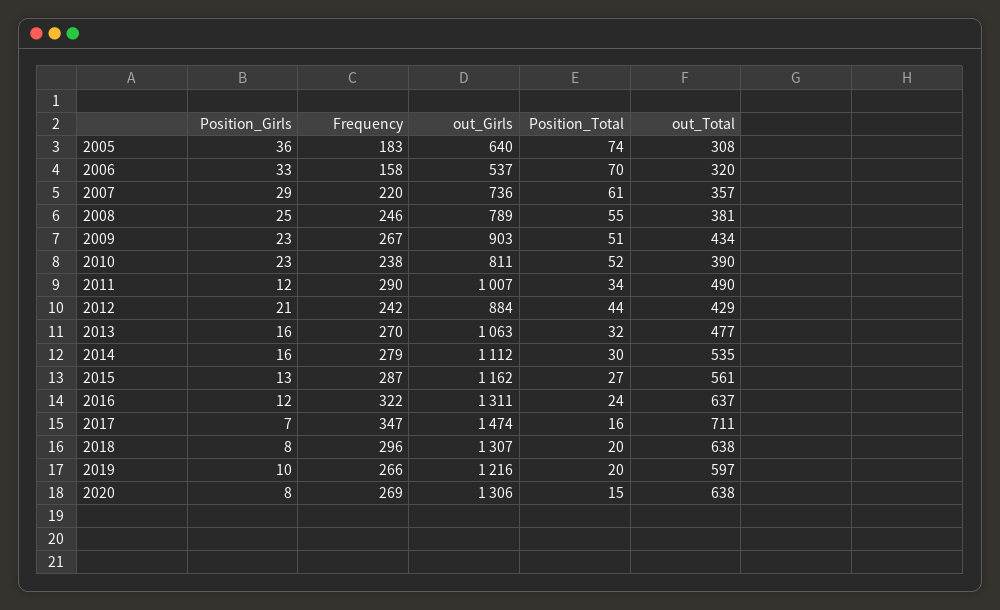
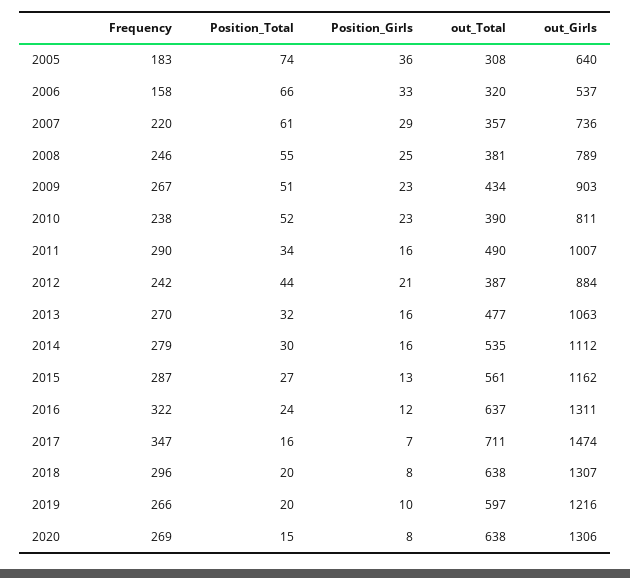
  {
    "Position_Girls": {
      "2005": 36,
      "2006": 33,
      "2007": 29,
      "2008": 25,
      "2009": 23,
      "2010": 23,
-     "2011": 12,
+     "2011": 16,
      "2012": 21,
      "2013": 16,
      "2014": 16,
      "2015": 13,
      "2016": 12,
      "2017": 7,
      "2018": 8,
      "2019": 10,
      "2020": 8
    },
    "Frequency": {
      "2005": 183,
      "2006": 158,
      "2007": 220,
      "2008": 246,
      "2009": 267,
      "2010": 238,
      "2011": 290,
      "2012": 242,
      "2013": 270,
      "2014": 279,
      "2015": 287,
      "2016": 322,
      "2017": 347,
      "2018": 296,
      "2019": 266,
      "2020": 269
    },
    "out_Girls": {
      "2005": 640,
      "2006": 537,
      "2007": 736,
      "2008": 789,
      "2009": 903,
      "2010": 811,
      "2011": 1007,
      "2012": 884,
      "2013": 1063,
      "2014": 1112,
      "2015": 1162,
      "2016": 1311,
      "2017": 1474,
      "2018": 1307,
      "2019": 1216,
      "2020": 1306
    },
    "Position_Total": {
      "2005": 74,
-     "2006": 70,
+     "2006": 66,
      "2007": 61,
      "2008": 55,
      "2009": 51,
      "2010": 52,
      "2011": 34,
      "2012": 44,
      "2013": 32,
      "2014": 30,
      "2015": 27,
      "2016": 24,
      "2017": 16,
      "2018": 20,
      "2019": 20,
      "2020": 15
    },
    "out_Total": {
      "2005": 308,
      "2006": 320,
      "2007": 357,
      "2008": 381,
      "2009": 434,
      "2010": 390,
      "2011": 490,
-     "2012": 429,
+     "2012": 387,
      "2013": 477,
      "2014": 535,
      "2015": 561,
      "2016": 637,
      "2017": 711,
      "2018": 638,
      "2019": 597,
      "2020": 638
    }
  }

